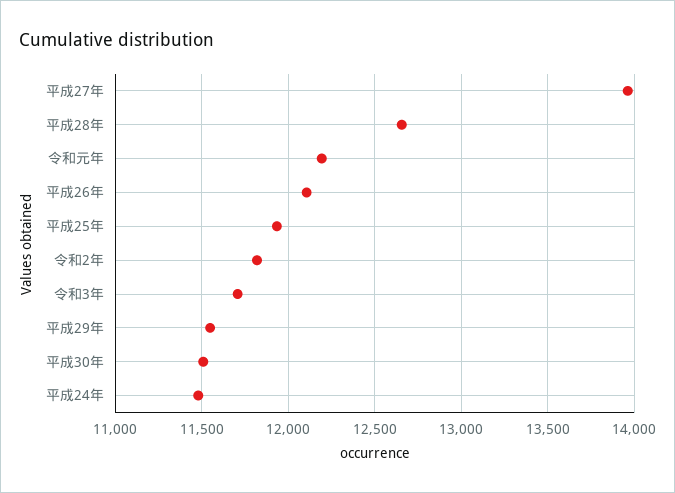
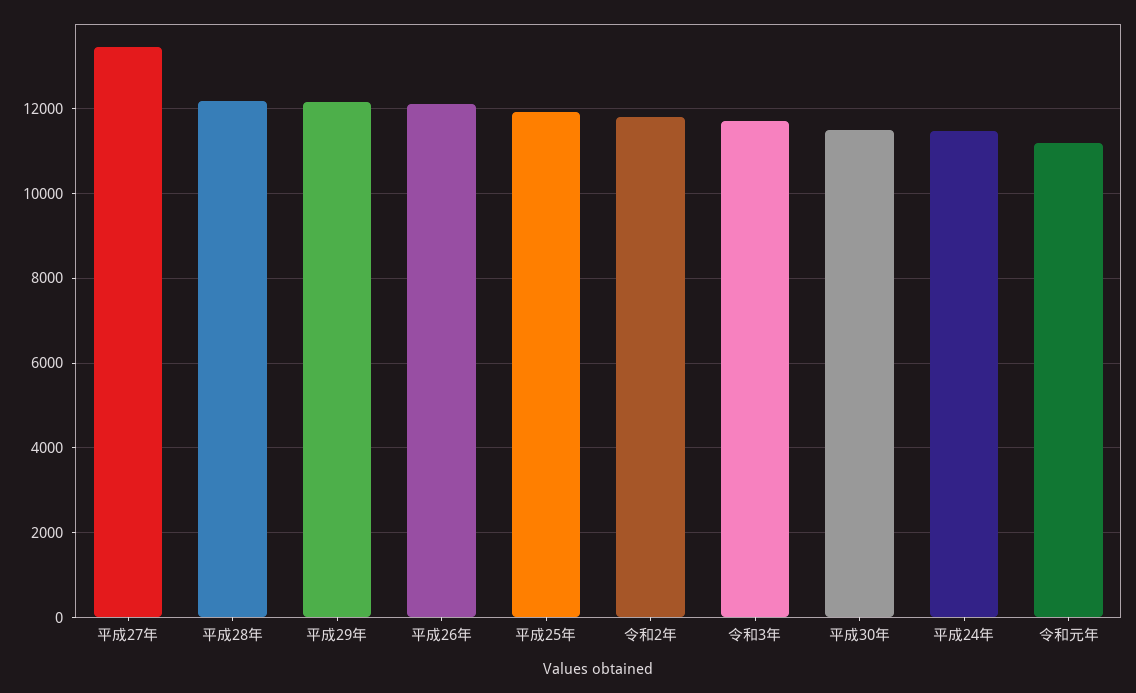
  {
-   "平成27年": 13950,
+   "平成27年": 13400,
-   "平成28年": 12650,
+   "平成28年": 12200,
-   "令和元年": 12200,
+   "令和元年": 11200,
    "平成26年": 12100,
    "平成25年": 11950,
    "令和2年": 11800,
    "令和3年": 11700,
-   "平成29年": 11550,
+   "平成29年": 12200,
    "平成30年": 11500,
    "平成24年": 11500
  }

